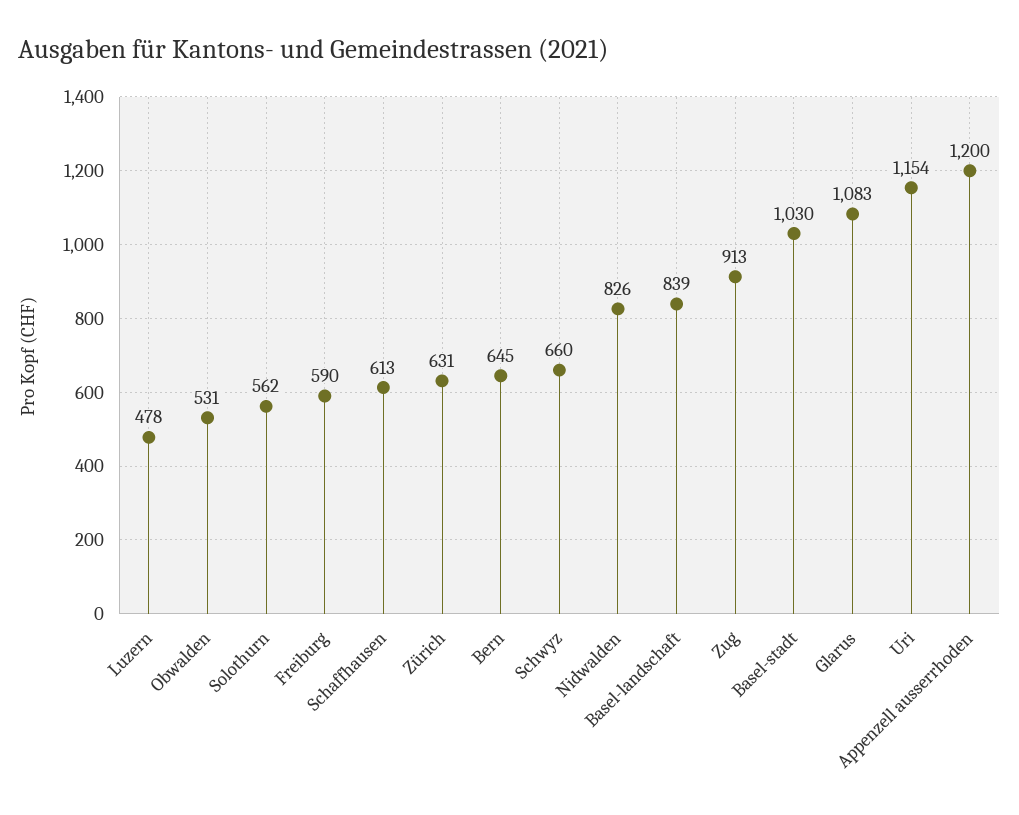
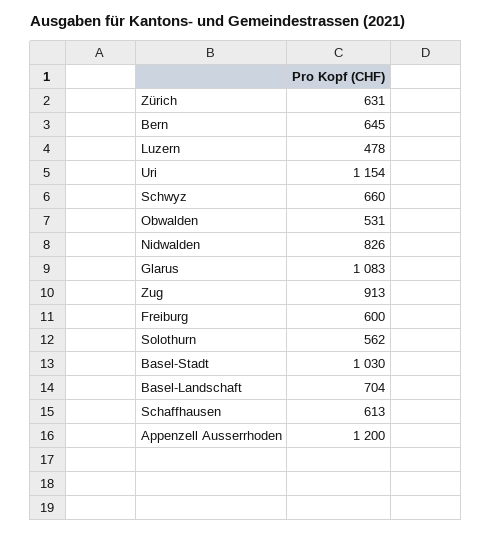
  {
    "Luzern": 478,
    "Obwalden": 531,
    "Solothurn": 562,
-   "Freiburg": 590,
+   "Freiburg": 600,
    "Schaffhausen": 613,
    "Zürich": 631,
    "Bern": 645,
    "Schwyz": 660,
    "Nidwalden": 826,
-   "Basel-landschaft": 839,
+   "Basel-landschaft": 704,
    "Zug": 913,
    "Basel-stadt": 1030,
    "Glarus": 1083,
    "Uri": 1154,
    "Appenzell ausserrhoden": 1200
  }

